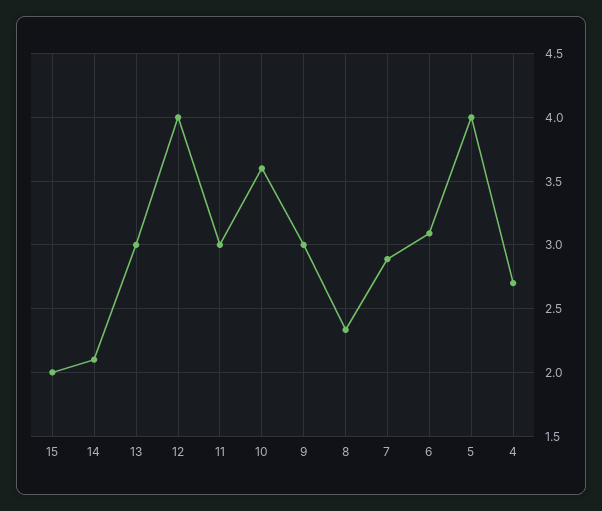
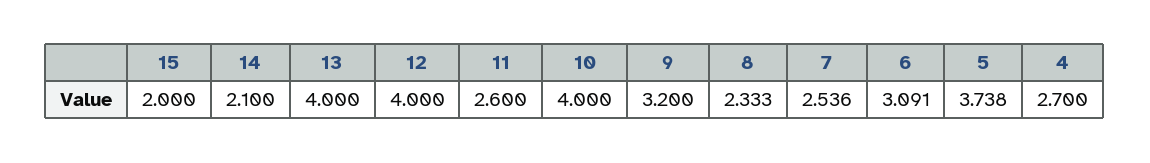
  {
    "15": 2,
    "14": 2.1,
-   "13": 3,
+   "13": 4,
    "12": 4,
-   "11": 3,
+   "11": 2.6,
-   "10": 3.6,
+   "10": 4,
-   "9": 3,
+   "9": 3.2,
    "8": 2.333,
-   "7": 2.9,
+   "7": 2.536,
    "6": 3.091,
-   "5": 4,
+   "5": 3.738,
    "4": 2.7
  }

